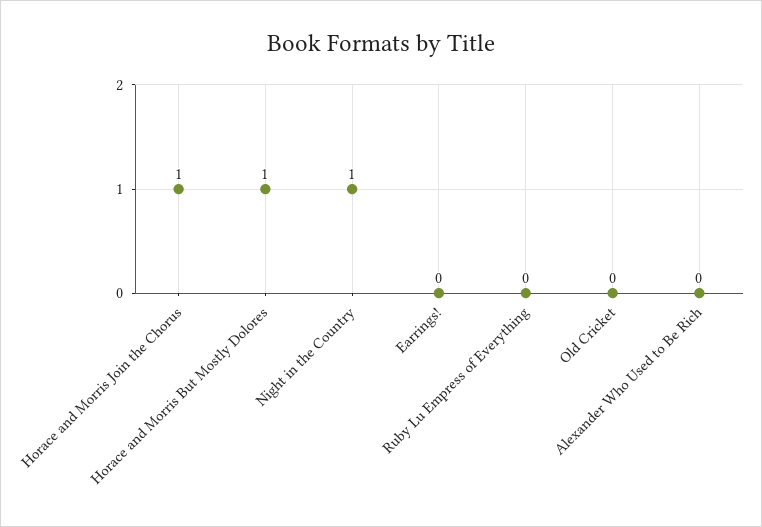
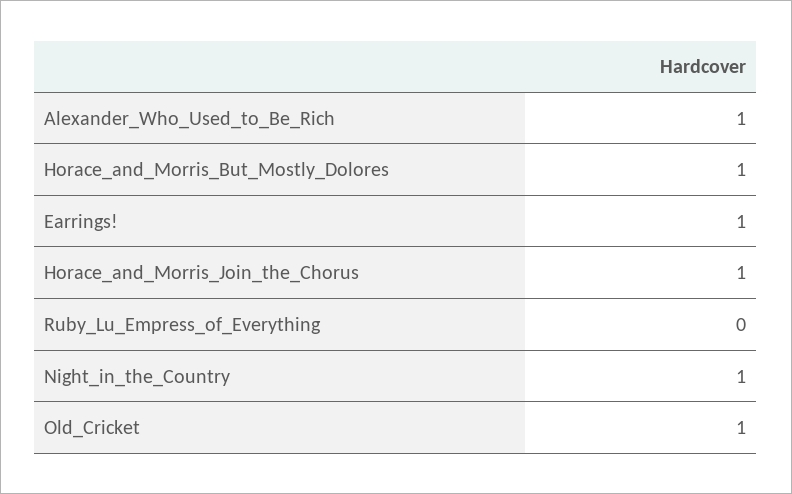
  {
    "Horace and Morris Join the Chorus": 1,
    "Horace and Morris But Mostly Dolores": 1,
    "Night in the Country": 1,
-   "Earrings!": 0,
+   "Earrings!": 1,
    "Ruby Lu Empress of Everything": 0,
-   "Old Cricket": 0,
+   "Old Cricket": 1,
-   "Alexander Who Used to Be Rich": 0
+   "Alexander Who Used to Be Rich": 1
  }

